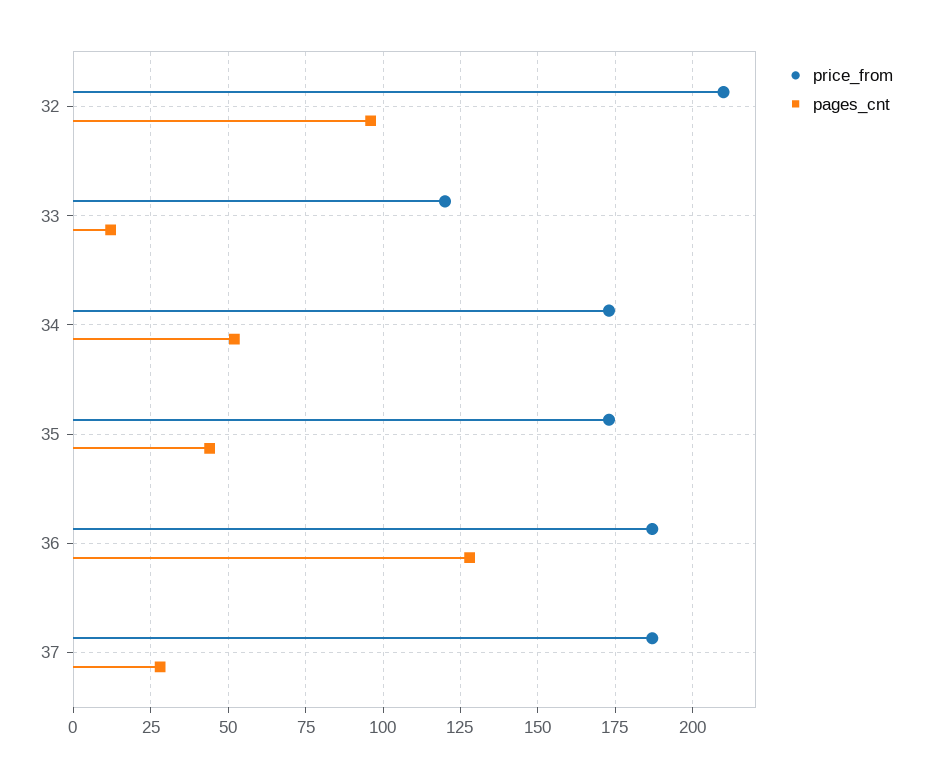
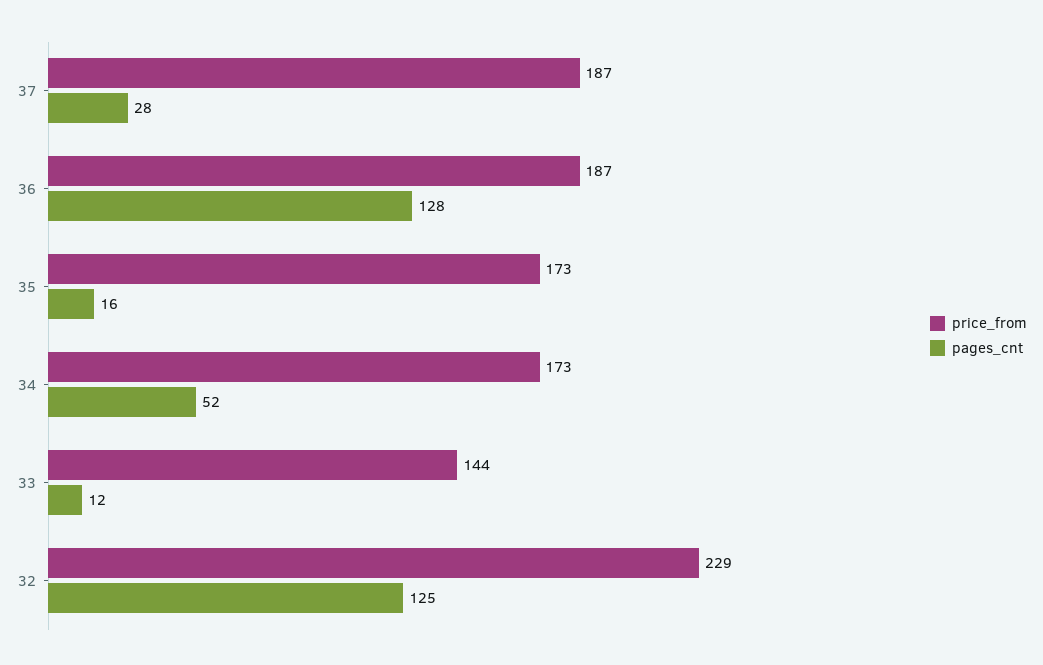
  {
    "price_from": {
-     "32": 210,
+     "32": 229,
-     "33": 120,
+     "33": 144,
      "34": 173,
      "35": 173,
      "36": 187,
      "37": 187
    },
    "pages_cnt": {
-     "32": 95,
+     "32": 125,
      "33": 12,
      "34": 52,
-     "35": 45,
+     "35": 16,
      "36": 128,
      "37": 28
    }
  }

